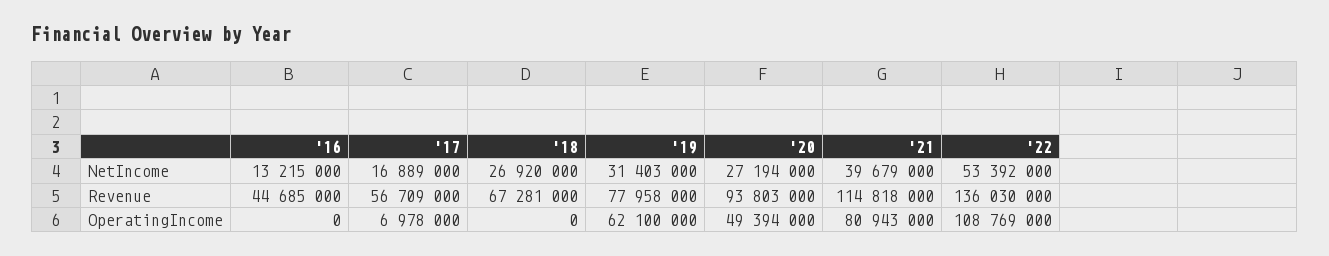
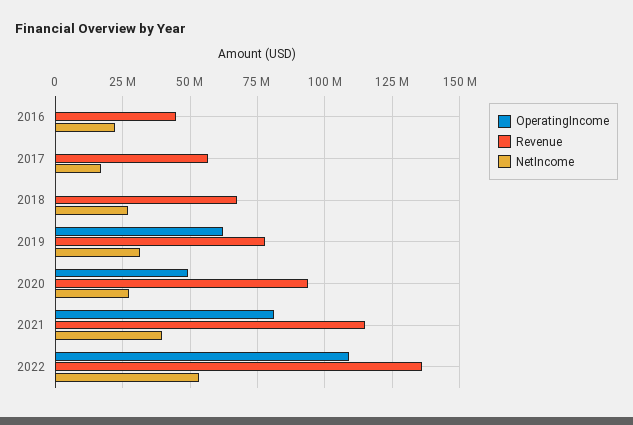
  {
    "NetIncome": {
-     "'16": 13215000,
+     "'16": 22500000,
      "'17": 16889000,
      "'18": 26920000,
      "'19": 31403000,
      "'20": 27194000,
      "'21": 39679000,
      "'22": 53392000
    },
    "Revenue": {
      "'16": 44685000,
      "'17": 56709000,
      "'18": 67281000,
      "'19": 77958000,
      "'20": 93803000,
      "'21": 114818000,
      "'22": 136030000
    },
    "OperatingIncome": {
      "'16": 0,
-     "'17": 6978000,
+     "'17": 0,
      "'18": 0,
      "'19": 62100000,
      "'20": 49394000,
      "'21": 80943000,
      "'22": 108769000
    }
  }

